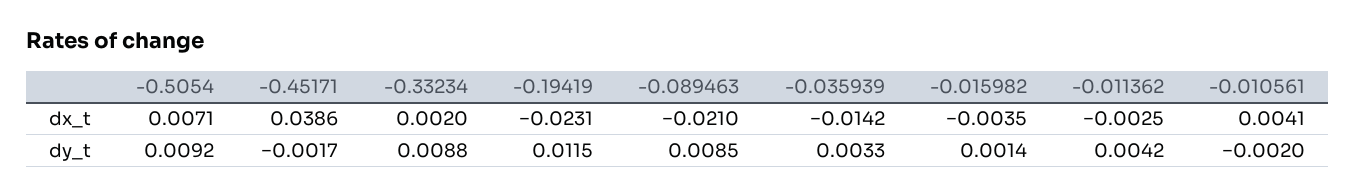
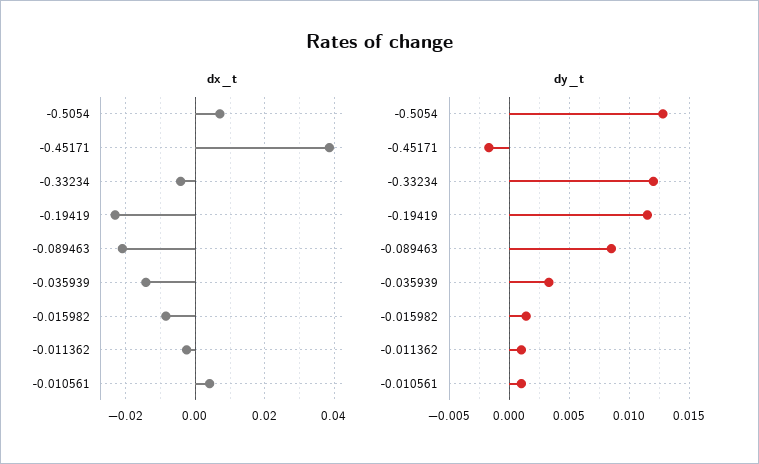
  {
    "dx_t": {
      "-0.5054": 0.0071,
      "-0.45171": 0.0386,
-     "-0.33234": 0.002,
+     "-0.33234": -0.004,
      "-0.19419": -0.0231,
      "-0.089463": -0.021,
      "-0.035939": -0.0142,
-     "-0.015982": -0.0035,
+     "-0.015982": -0.008,
      "-0.011362": -0.0025,
      "-0.010561": 0.0041
    },
    "dy_t": {
-     "-0.5054": 0.0092,
+     "-0.5054": 0.013,
      "-0.45171": -0.0017,
-     "-0.33234": 0.0088,
+     "-0.33234": 0.012,
      "-0.19419": 0.0115,
      "-0.089463": 0.0085,
      "-0.035939": 0.0033,
      "-0.015982": 0.0014,
-     "-0.011362": 0.0042,
+     "-0.011362": 0.001,
-     "-0.010561": -0.002
+     "-0.010561": 0.001
    }
  }

